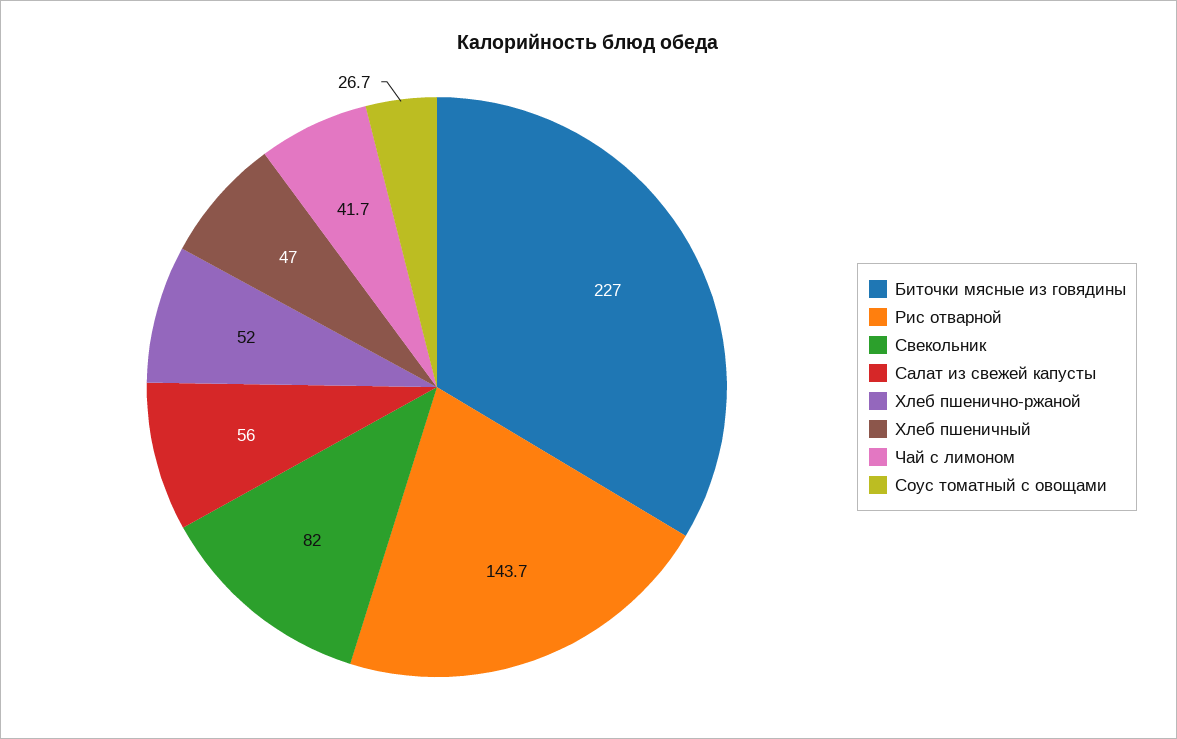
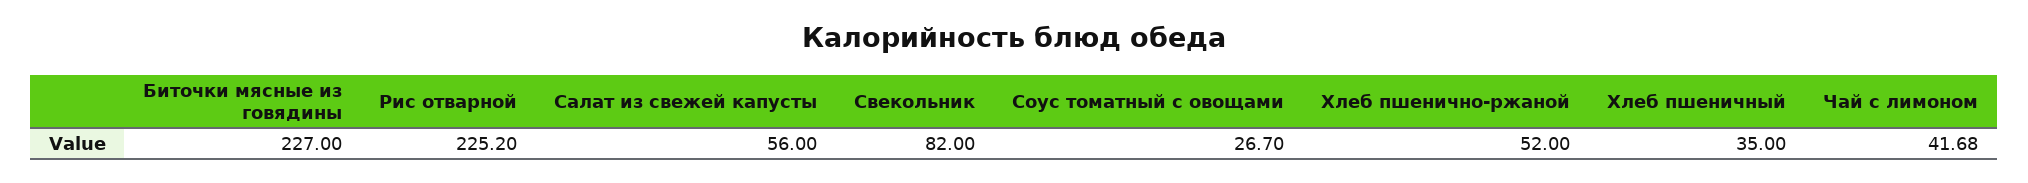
  {
    "Биточки мясные из говядины": 227,
-   "Рис отварной": 143.7,
+   "Рис отварной": 225.2,
    "Свекольник": 82,
    "Салат из свежей капусты": 56,
    "Хлеб пшенично-ржаной": 52,
-   "Хлеб пшеничный": 47,
+   "Хлеб пшеничный": 35,
    "Чай с лимоном": 41.68,
    "Соус томатный с овощами": 26.7
  }

